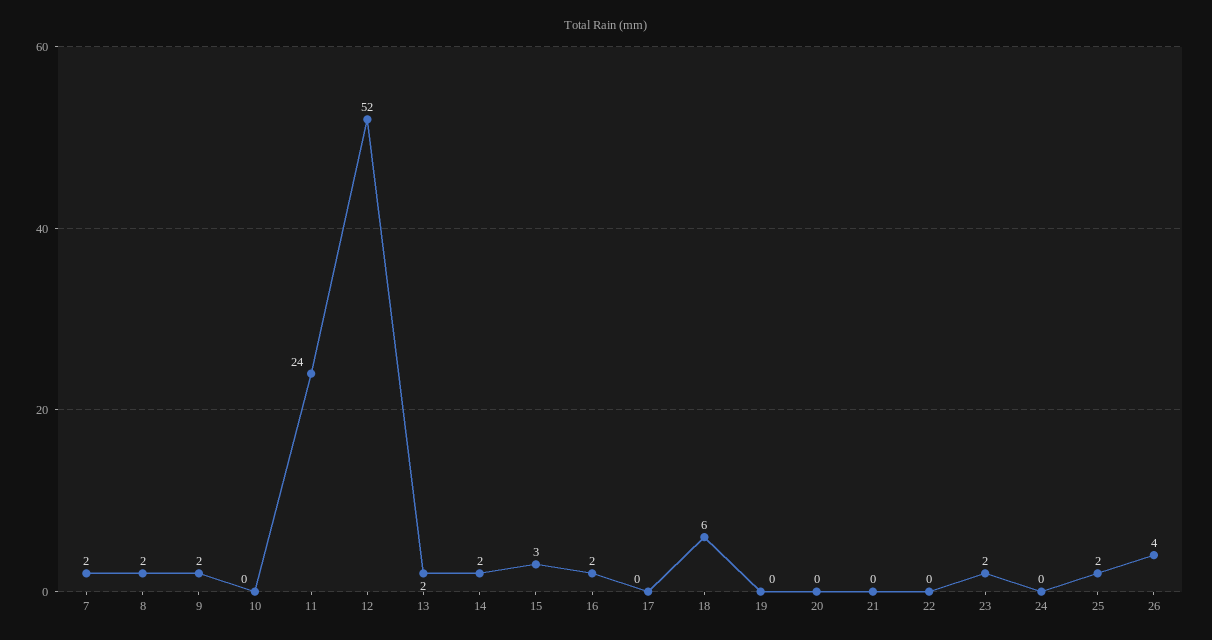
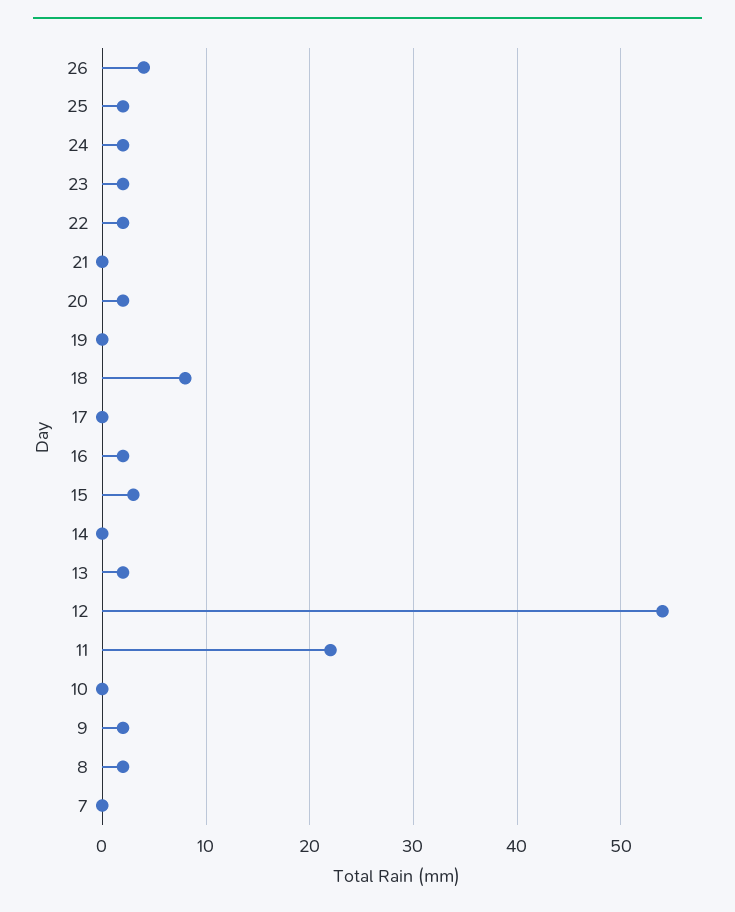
  {
-   "7": 2,
+   "7": 0,
    "8": 2,
    "9": 2,
    "10": 0,
-   "11": 24,
+   "11": 22,
-   "12": 52,
+   "12": 54,
    "13": 2,
-   "14": 2,
+   "14": 0,
    "15": 3,
    "16": 2,
    "17": 0,
-   "18": 6,
+   "18": 8,
    "19": 0,
-   "20": 0,
+   "20": 2,
    "21": 0,
-   "22": 0,
+   "22": 2,
    "23": 2,
-   "24": 0,
+   "24": 2,
    "25": 2,
    "26": 4
  }

